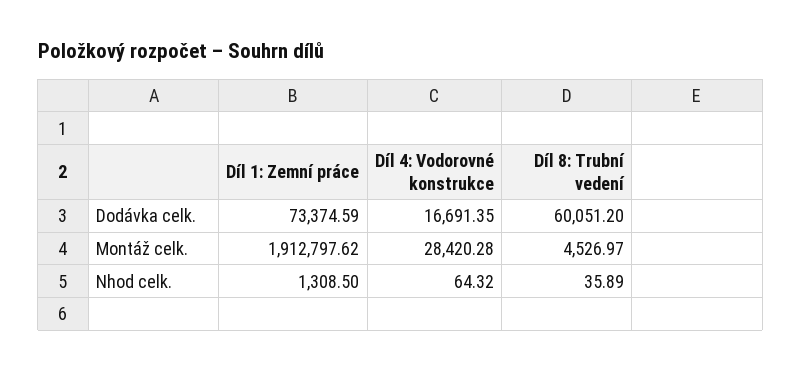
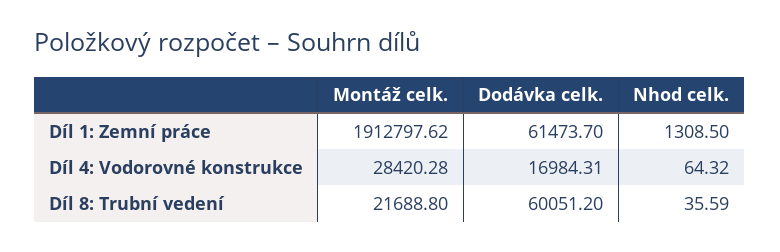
  {
    "Díl 1: Zemní práce": {
-     "Dodávka celk.": 73374.59,
+     "Dodávka celk.": 61473.7,
      "Montáž celk.": 1912797.62,
      "Nhod celk.": 1308.5
    },
    "Díl 4: Vodorovné konstrukce": {
-     "Dodávka celk.": 16691.35,
+     "Dodávka celk.": 16984.31,
      "Montáž celk.": 28420.28,
      "Nhod celk.": 64.32
    },
    "Díl 8: Trubní vedení": {
      "Dodávka celk.": 60051.2,
-     "Montáž celk.": 4526.97,
+     "Montáž celk.": 21688.8,
-     "Nhod celk.": 35.89
+     "Nhod celk.": 35.59
    }
  }

